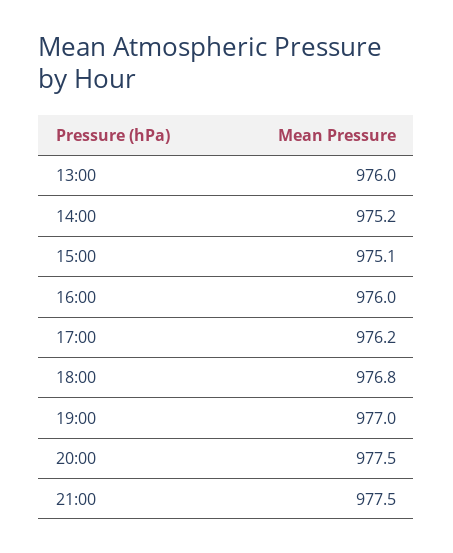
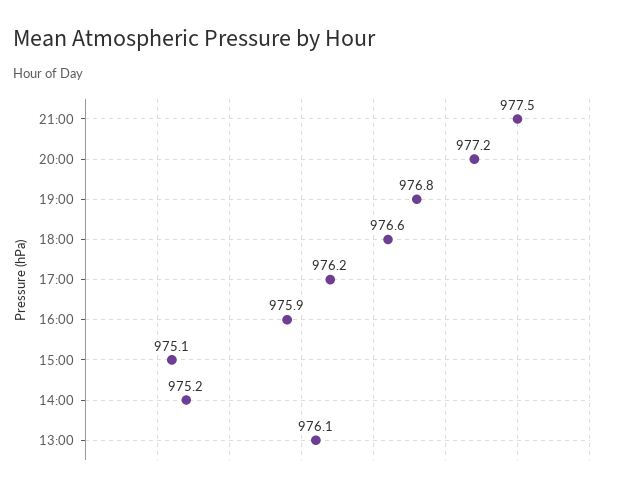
  {
-   "13:00": 976,
+   "13:00": 976.1,
    "14:00": 975.2,
    "15:00": 975.1,
-   "16:00": 976,
+   "16:00": 975.9,
    "17:00": 976.2,
-   "18:00": 976.8,
+   "18:00": 976.6,
-   "19:00": 977,
+   "19:00": 976.8,
-   "20:00": 977.5,
+   "20:00": 977.2,
    "21:00": 977.5
  }

